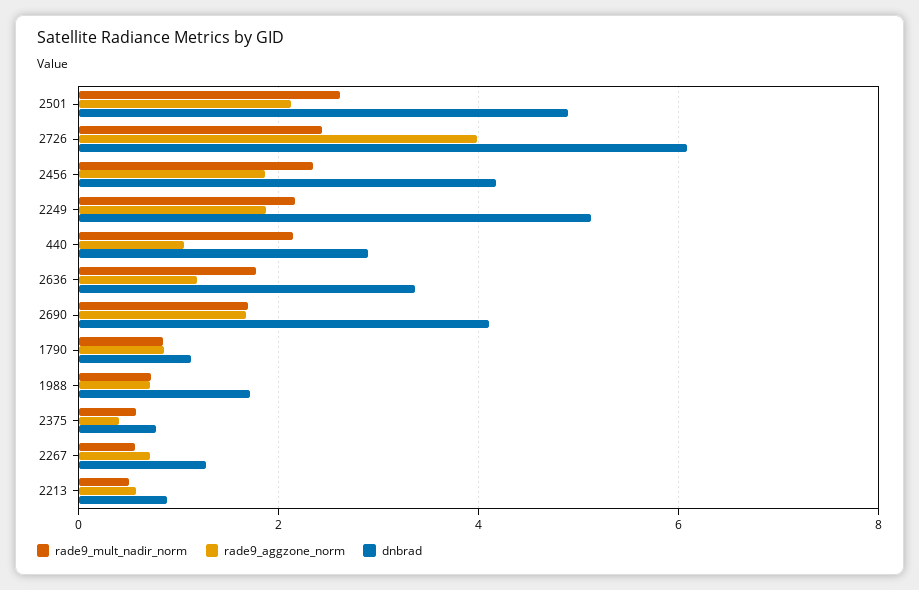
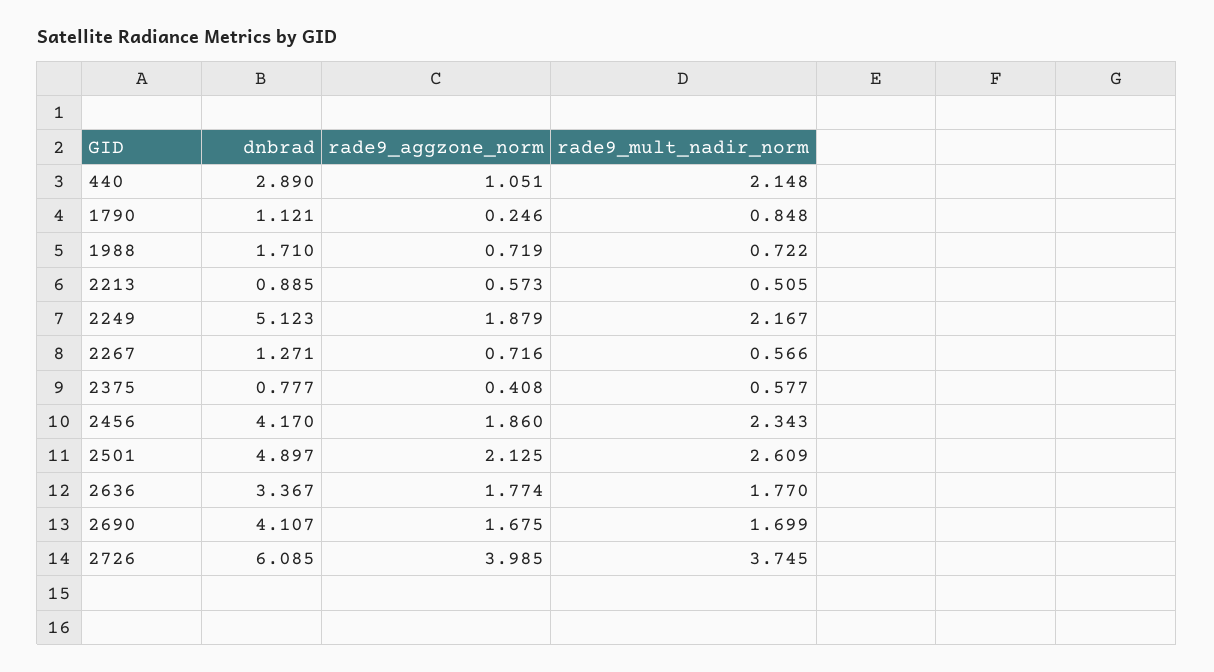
  {
    "rade9_mult_nadir_norm": {
      "2501": 2.609,
-     "2726": 2.4,
+     "2726": 3.745,
      "2456": 2.343,
      "2249": 2.167,
      "440": 2.148,
      "2636": 1.77,
      "2690": 1.699,
      "1790": 0.848,
      "1988": 0.722,
      "2375": 0.577,
      "2267": 0.566,
      "2213": 0.505
    },
    "rade9_aggzone_norm": {
      "2501": 2.125,
      "2726": 3.985,
      "2456": 1.86,
      "2249": 1.879,
      "440": 1.051,
-     "2636": 1.2,
+     "2636": 1.774,
      "2690": 1.675,
-     "1790": 0.8,
+     "1790": 0.246,
      "1988": 0.719,
      "2375": 0.408,
      "2267": 0.716,
      "2213": 0.573
    },
    "dnbrad": {
      "2501": 4.897,
      "2726": 6.085,
      "2456": 4.17,
      "2249": 5.123,
      "440": 2.89,
      "2636": 3.367,
      "2690": 4.107,
      "1790": 1.121,
      "1988": 1.71,
      "2375": 0.777,
      "2267": 1.271,
      "2213": 0.885
    }
  }

